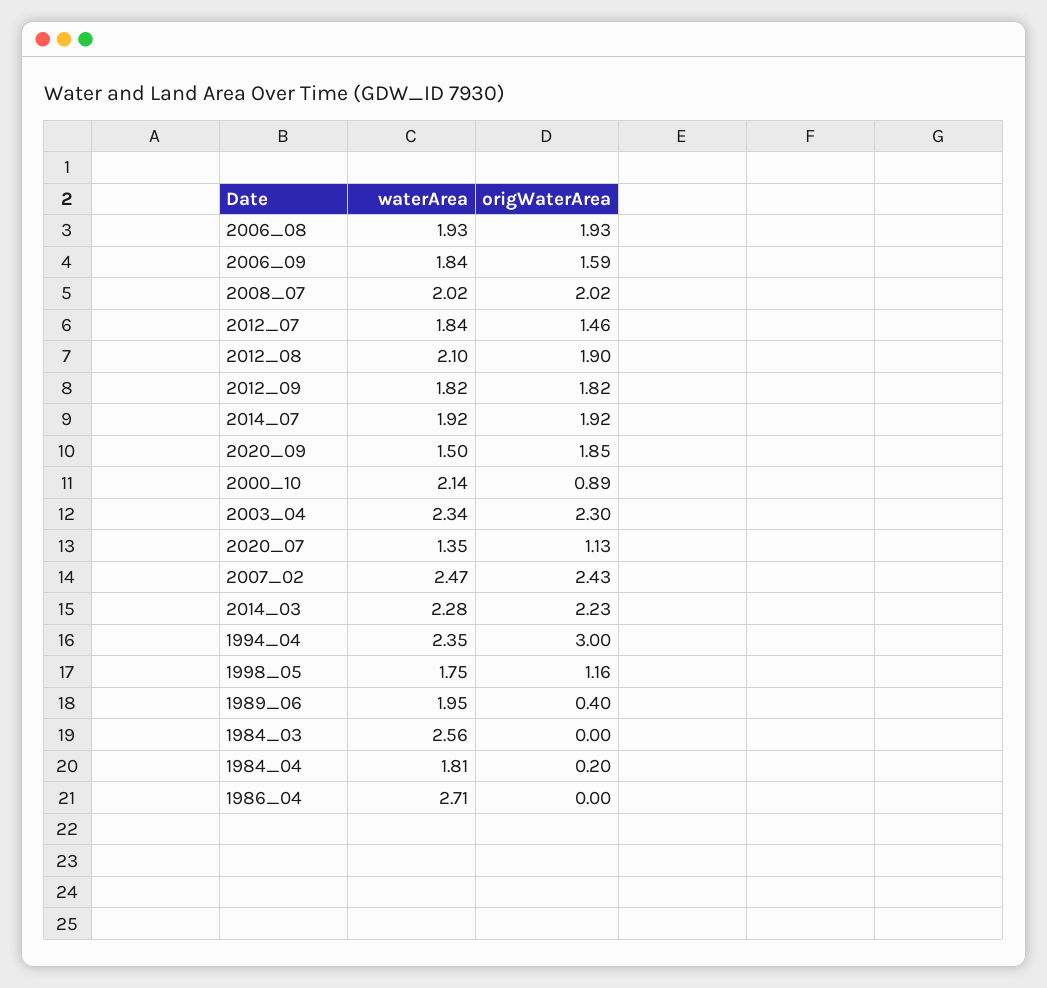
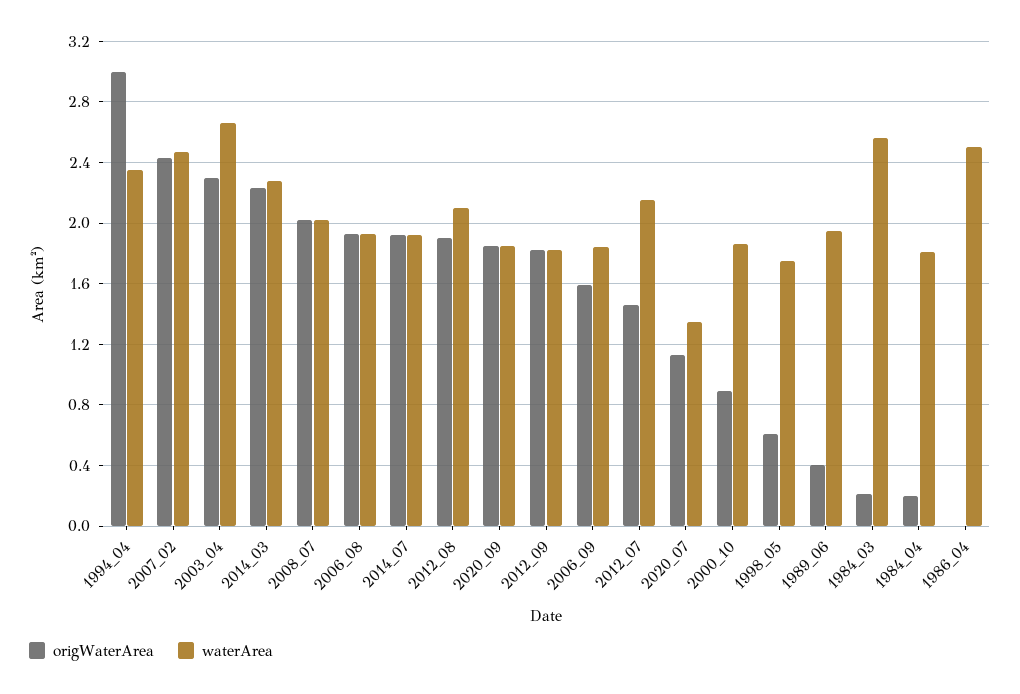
  {
    "waterArea": {
      "2006_08": 1.93,
      "2006_09": 1.84,
      "2008_07": 2.02,
-     "2012_07": 1.84,
+     "2012_07": 2.15,
      "2012_08": 2.1,
      "2012_09": 1.82,
      "2014_07": 1.92,
-     "2020_09": 1.5,
+     "2020_09": 1.85,
-     "2000_10": 2.14,
+     "2000_10": 1.85,
-     "2003_04": 2.34,
+     "2003_04": 2.65,
      "2020_07": 1.35,
      "2007_02": 2.47,
      "2014_03": 2.28,
      "1994_04": 2.35,
      "1998_05": 1.75,
      "1989_06": 1.95,
      "1984_03": 2.56,
      "1984_04": 1.81,
-     "1986_04": 2.71
+     "1986_04": 2.5
    },
    "origWaterArea": {
      "2006_08": 1.93,
      "2006_09": 1.59,
      "2008_07": 2.02,
      "2012_07": 1.46,
      "2012_08": 1.9,
      "2012_09": 1.82,
      "2014_07": 1.92,
      "2020_09": 1.85,
      "2000_10": 0.89,
      "2003_04": 2.3,
      "2020_07": 1.13,
      "2007_02": 2.43,
      "2014_03": 2.23,
      "1994_04": 3,
-     "1998_05": 1.16,
+     "1998_05": 0.6,
      "1989_06": 0.4,
-     "1984_03": 0,
+     "1984_03": 0.2,
      "1984_04": 0.2,
      "1986_04": 0
    }
  }

